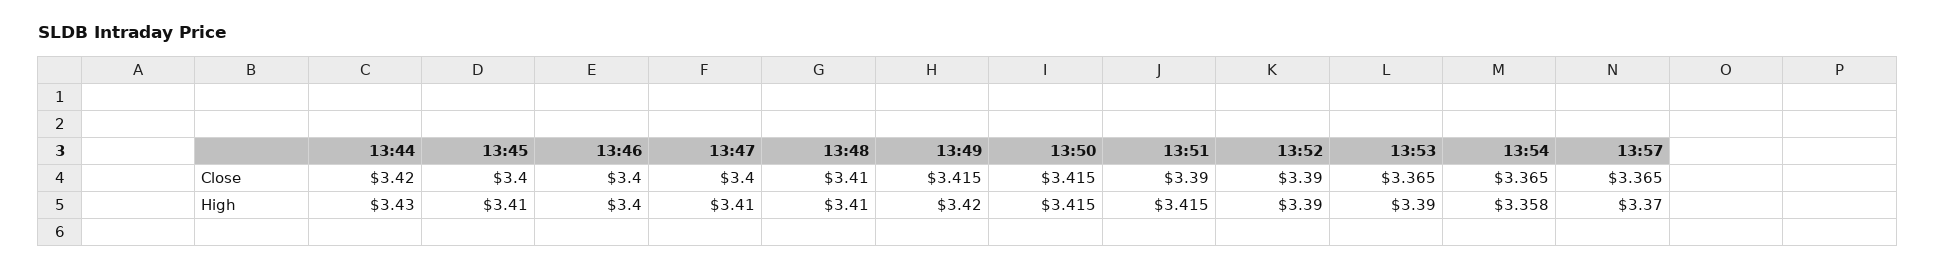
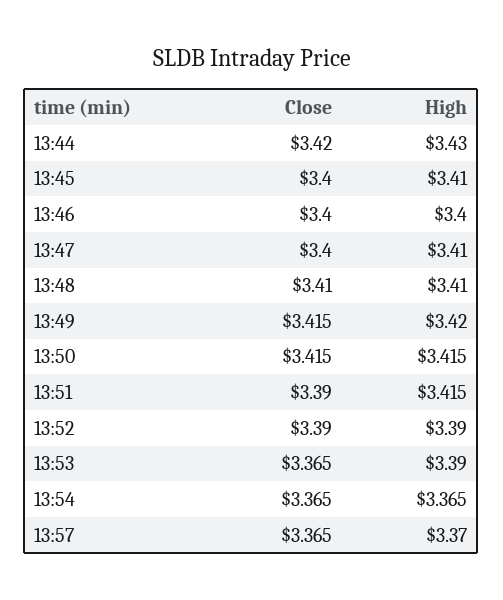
  {
    "13:44": {
      "Close": 3.42,
      "High": 3.43
    },
    "13:45": {
      "Close": 3.4,
      "High": 3.41
    },
    "13:46": {
      "Close": 3.4,
      "High": 3.4
    },
    "13:47": {
      "Close": 3.4,
      "High": 3.41
    },
    "13:48": {
      "Close": 3.41,
      "High": 3.41
    },
    "13:49": {
      "Close": 3.415,
      "High": 3.42
    },
    "13:50": {
      "Close": 3.415,
      "High": 3.415
    },
    "13:51": {
      "Close": 3.39,
      "High": 3.415
    },
    "13:52": {
      "Close": 3.39,
      "High": 3.39
    },
    "13:53": {
      "Close": 3.365,
      "High": 3.39
    },
    "13:54": {
      "Close": 3.365,
-     "High": 3.358
+     "High": 3.365
    },
    "13:57": {
      "Close": 3.365,
      "High": 3.37
    }
  }

